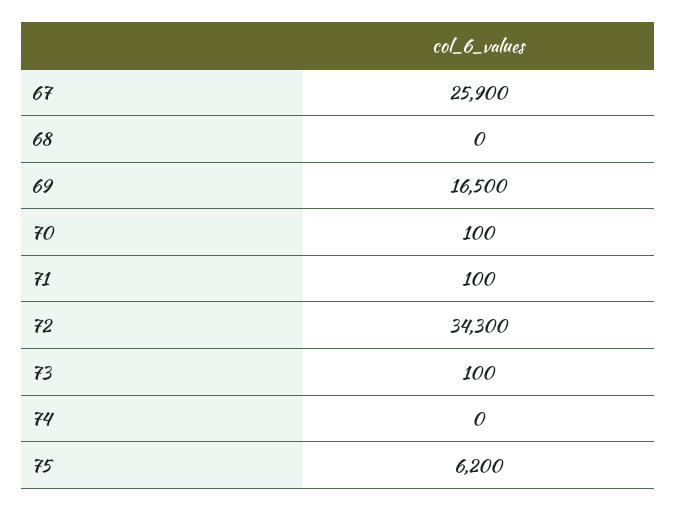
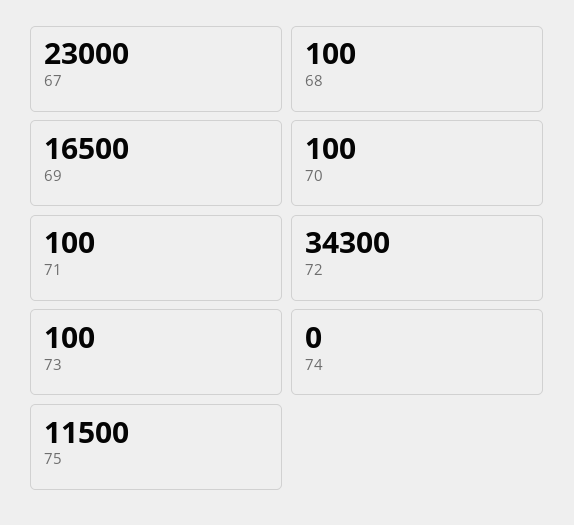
  {
-   "67": 25900,
+   "67": 23000,
-   "68": 0,
+   "68": 100,
    "69": 16500,
    "70": 100,
    "71": 100,
    "72": 34300,
    "73": 100,
    "74": 0,
-   "75": 6200
+   "75": 11500
  }

